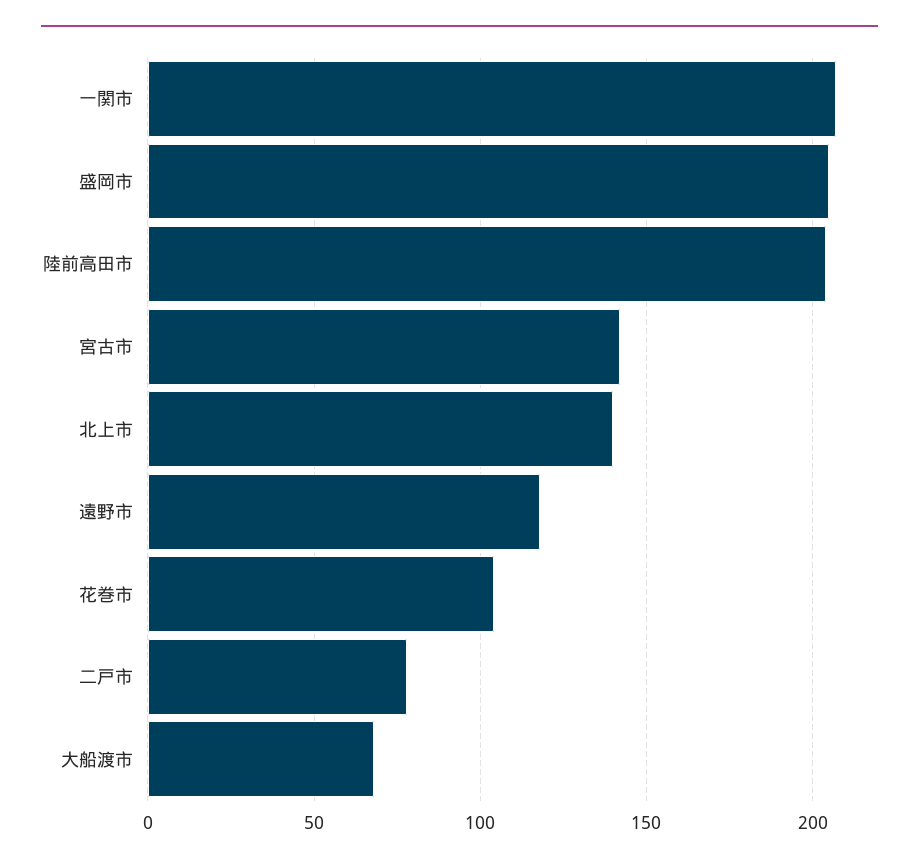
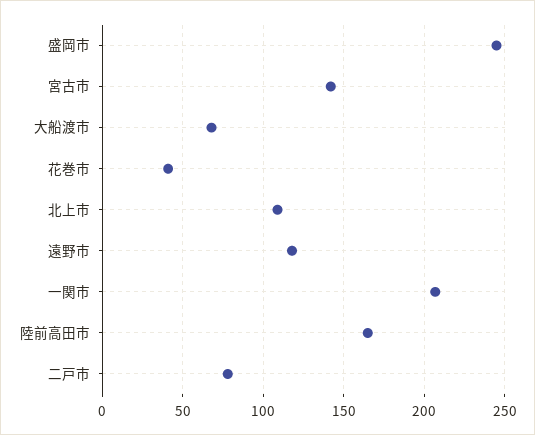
  {
    "一関市": 205,
-   "盛岡市": 205,
+   "盛岡市": 245,
-   "陸前高田市": 205,
+   "陸前高田市": 165,
    "宮古市": 140,
-   "北上市": 140,
+   "北上市": 110,
    "遠野市": 120,
-   "花巻市": 105,
+   "花巻市": 40,
    "二戸市": 80,
    "大船渡市": 70
  }

